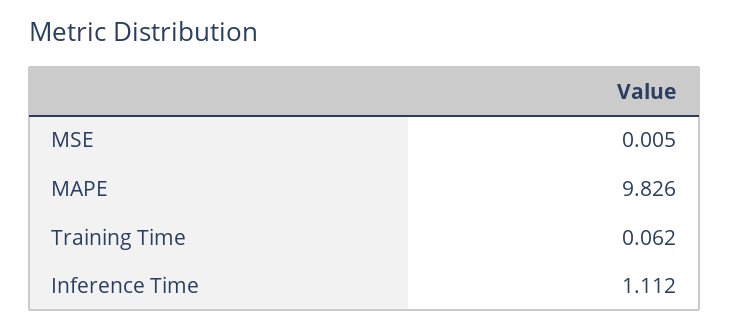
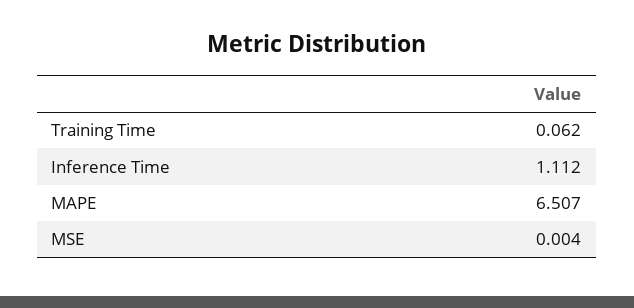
  {
-   "MSE": 0.005,
+   "MSE": 0.004,
-   "MAPE": 9.826,
+   "MAPE": 6.507,
    "Training Time": 0.062,
    "Inference Time": 1.112
  }

